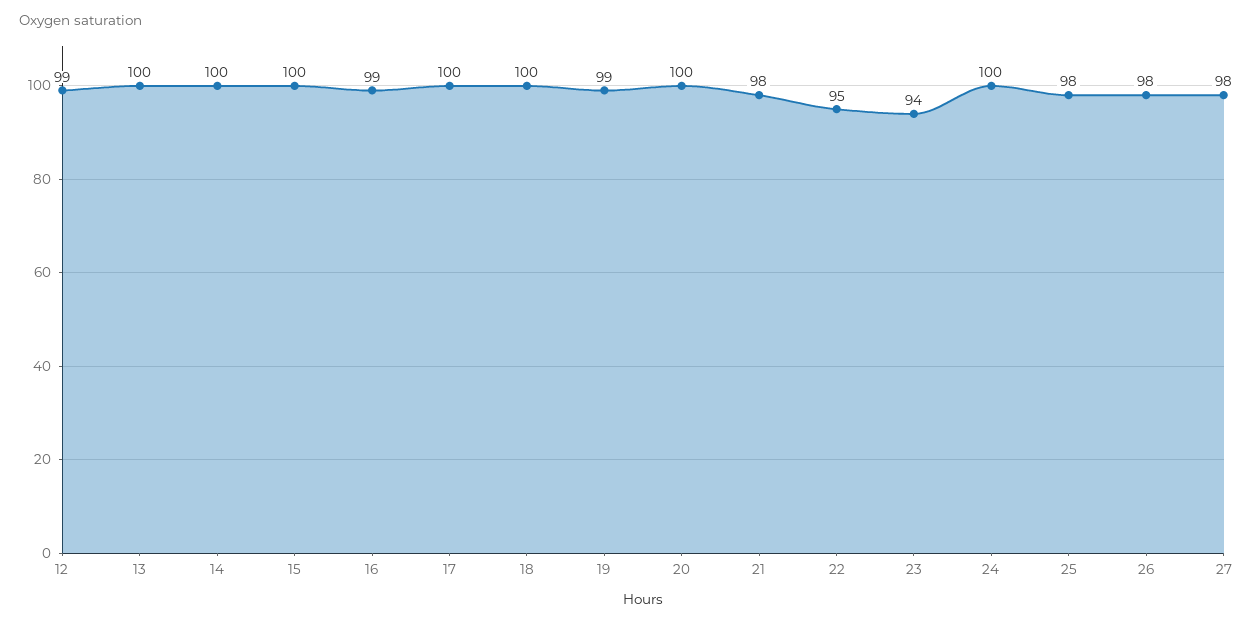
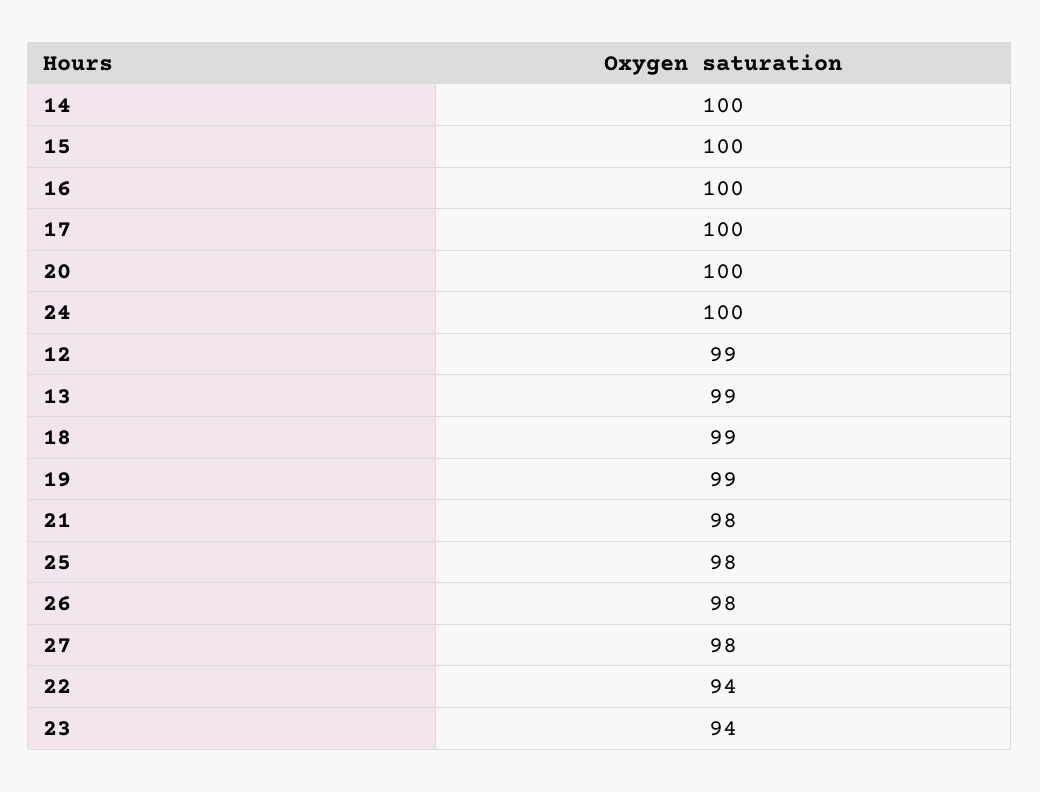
  {
    "12": 99,
-   "13": 100,
+   "13": 99,
    "14": 100,
    "15": 100,
-   "16": 99,
+   "16": 100,
    "17": 100,
-   "18": 100,
+   "18": 99,
    "19": 99,
    "20": 100,
    "21": 98,
-   "22": 95,
+   "22": 94,
    "23": 94,
    "24": 100,
    "25": 98,
    "26": 98,
    "27": 98
  }

